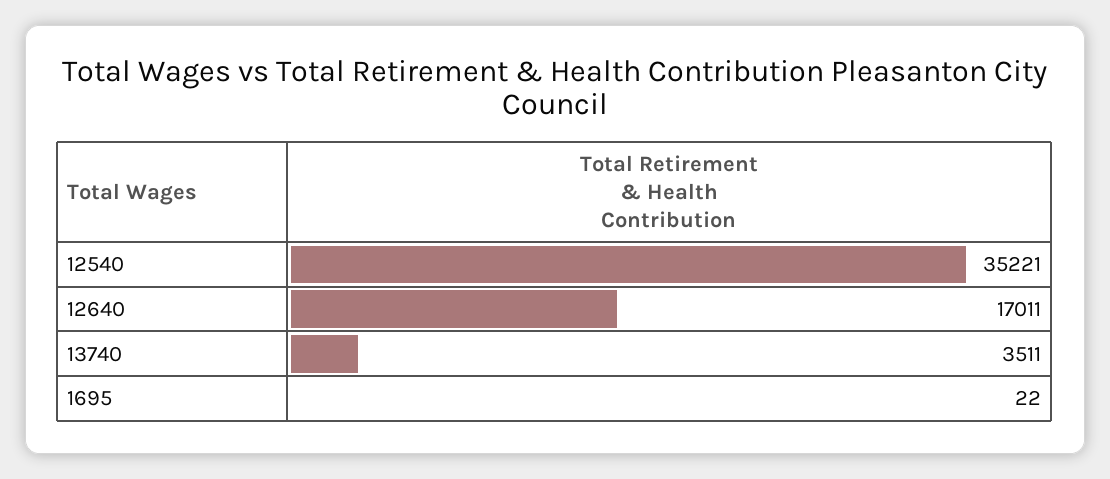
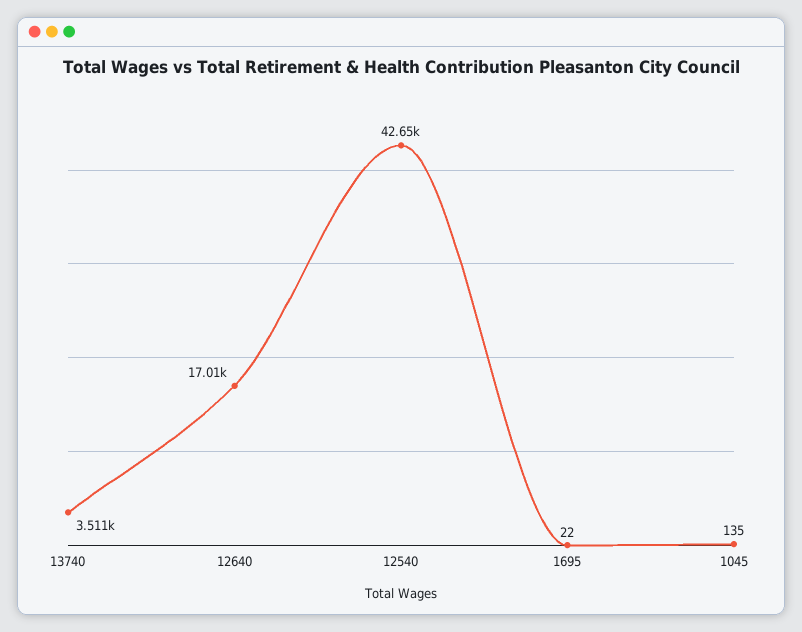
  {
-   "12540": 35221,
+   "12540": 42650,
    "12640": 17011,
    "13740": 3511,
-   "1695": 22
+   "1695": 22,
+   "1045": 135
  }

